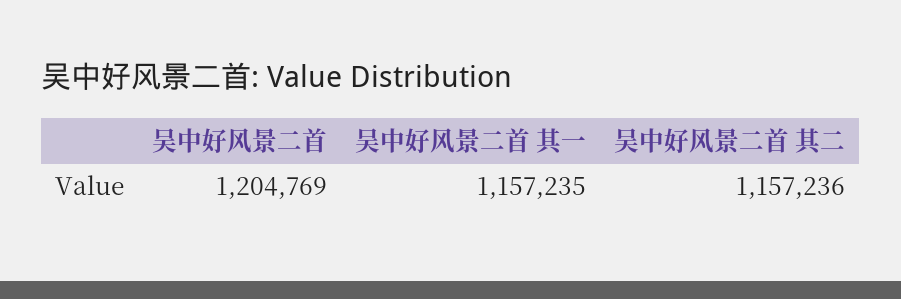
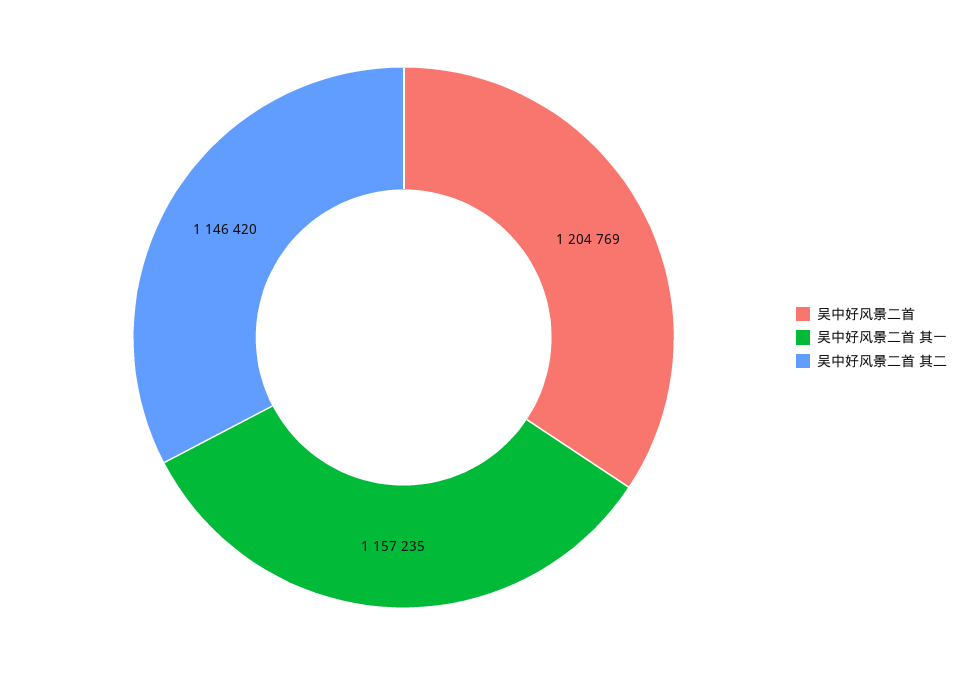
  {
    "吴中好风景二首": 1204769,
    "吴中好风景二首 其一": 1157235,
-   "吴中好风景二首 其二": 1157236
+   "吴中好风景二首 其二": 1146420
  }

